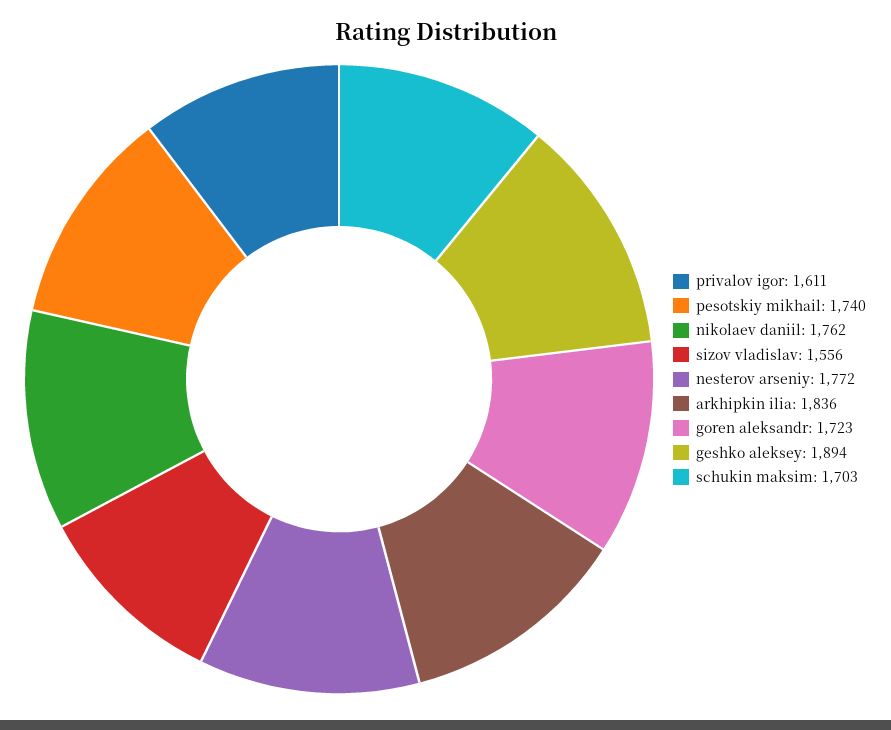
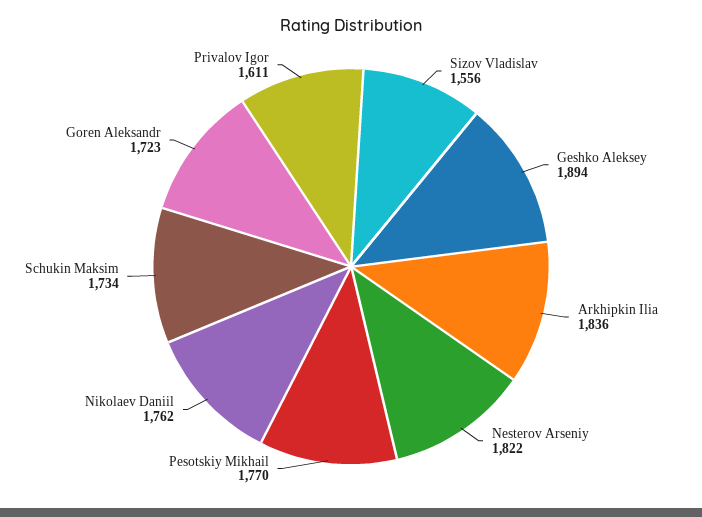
  {
    "privalov igor": 1611,
-   "pesotskiy mikhail": 1740,
+   "pesotskiy mikhail": 1770,
    "nikolaev daniil": 1762,
    "sizov vladislav": 1556,
-   "nesterov arseniy": 1772,
+   "nesterov arseniy": 1822,
    "arkhipkin ilia": 1836,
    "goren aleksandr": 1723,
    "geshko aleksey": 1894,
-   "schukin maksim": 1703
+   "schukin maksim": 1734
  }

